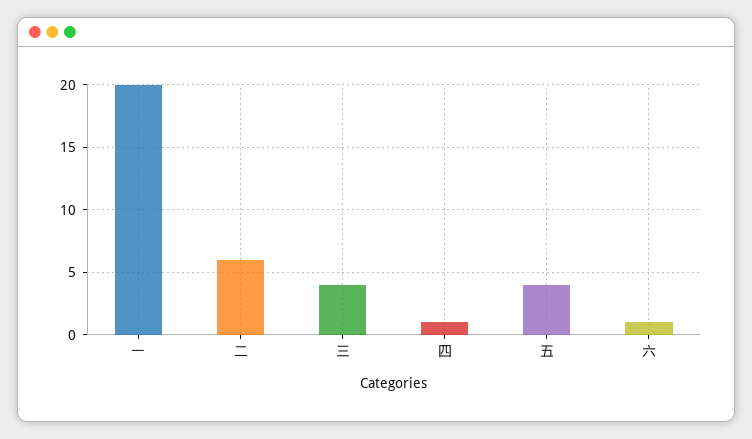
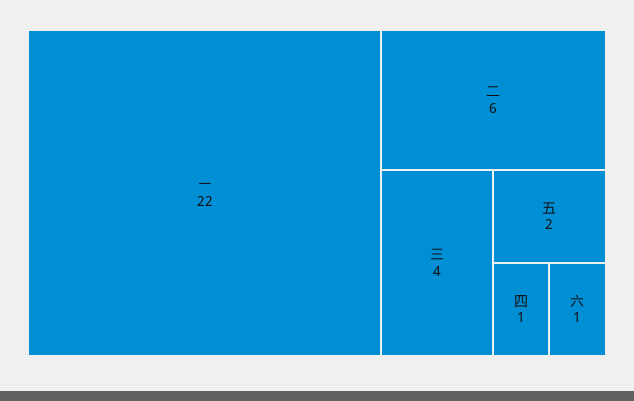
  {
-   "一": 20,
+   "一": 22,
    "二": 6,
    "三": 4,
    "四": 1,
-   "五": 4,
+   "五": 2,
    "六": 1
  }

